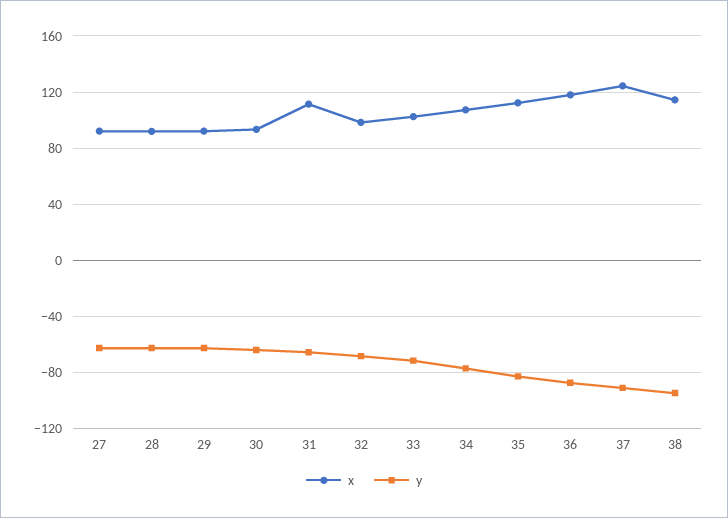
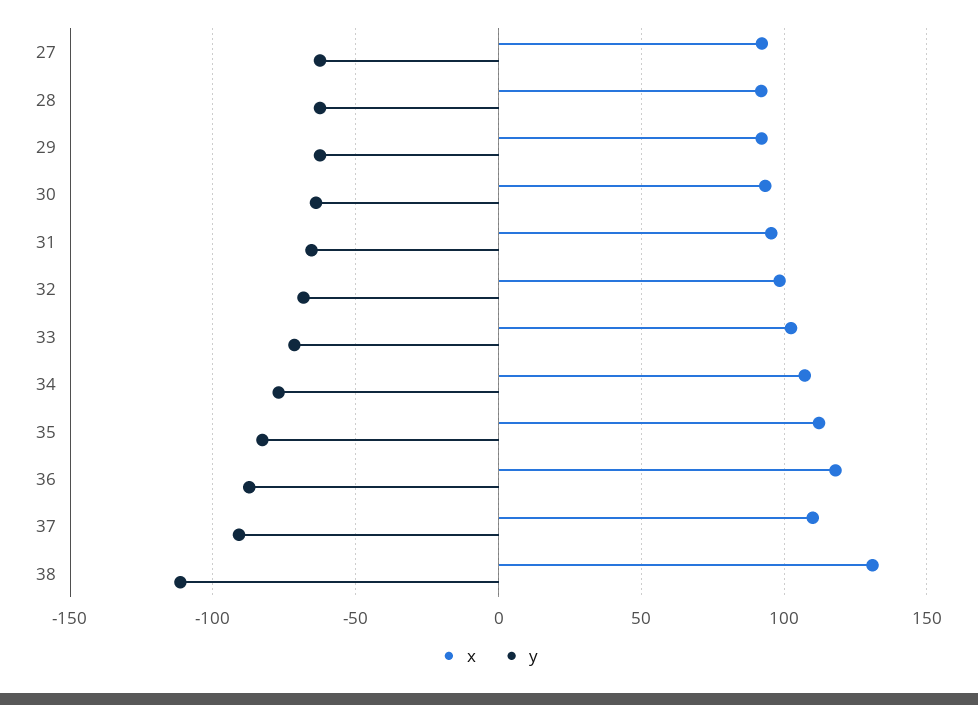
  {
    "x": {
      "27": 90,
      "28": 90,
      "29": 90,
      "30": 95,
-     "31": 110,
+     "31": 95,
      "32": 100,
      "33": 100,
      "34": 105,
      "35": 110,
      "36": 120,
-     "37": 125,
+     "37": 110,
-     "38": 115
+     "38": 130
    },
    "y": {
      "27": -65,
      "28": -65,
      "29": -65,
      "30": -65,
      "31": -65,
      "32": -70,
      "33": -70,
      "34": -75,
      "35": -85,
      "36": -85,
      "37": -90,
-     "38": -95
+     "38": -110
    }
  }

